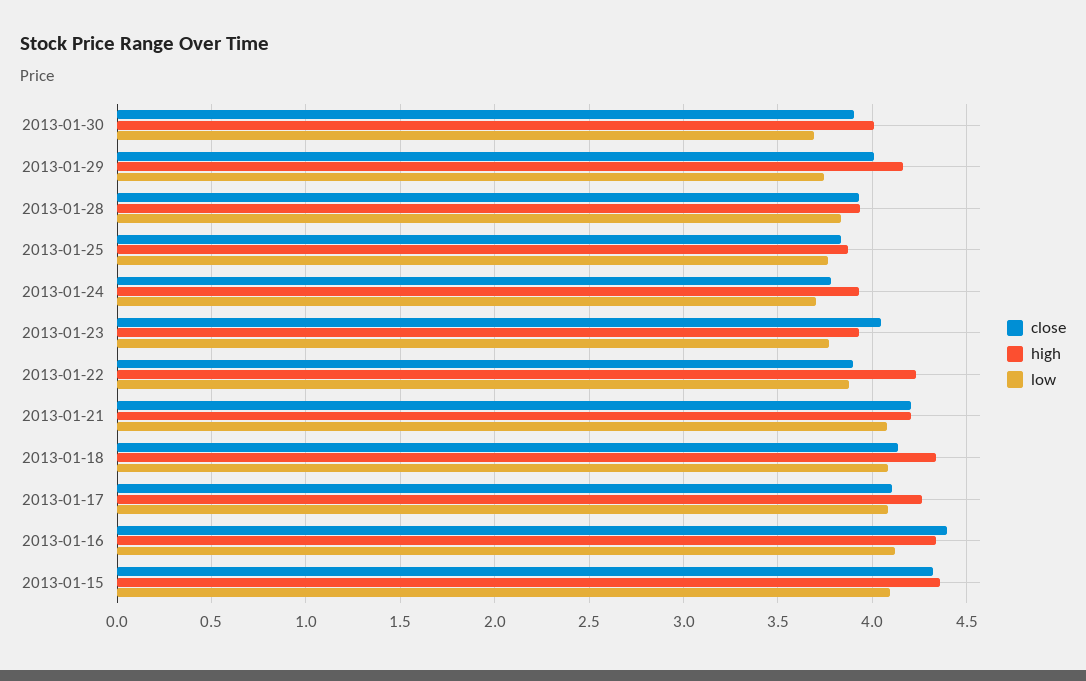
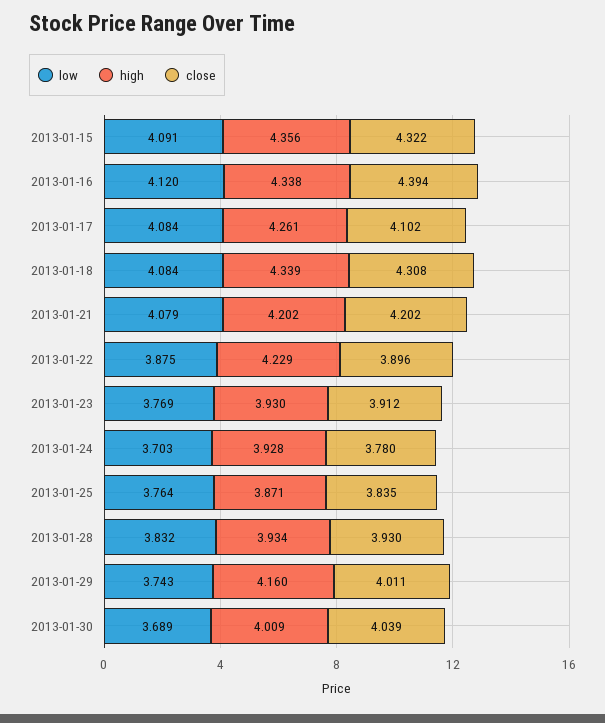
  {
    "close": {
-     "2013-01-30": 3.9,
+     "2013-01-30": 4.039,
      "2013-01-29": 4.011,
      "2013-01-28": 3.93,
      "2013-01-25": 3.835,
      "2013-01-24": 3.78,
-     "2013-01-23": 4.05,
+     "2013-01-23": 3.912,
      "2013-01-22": 3.896,
      "2013-01-21": 4.202,
-     "2013-01-18": 4.15,
+     "2013-01-18": 4.308,
      "2013-01-17": 4.102,
      "2013-01-16": 4.394,
      "2013-01-15": 4.322
    },
    "high": {
      "2013-01-30": 4.009,
      "2013-01-29": 4.16,
      "2013-01-28": 3.934,
      "2013-01-25": 3.871,
      "2013-01-24": 3.928,
      "2013-01-23": 3.93,
      "2013-01-22": 4.229,
      "2013-01-21": 4.202,
      "2013-01-18": 4.339,
      "2013-01-17": 4.261,
      "2013-01-16": 4.338,
      "2013-01-15": 4.356
    },
    "low": {
      "2013-01-30": 3.689,
      "2013-01-29": 3.743,
      "2013-01-28": 3.832,
      "2013-01-25": 3.764,
      "2013-01-24": 3.703,
      "2013-01-23": 3.769,
      "2013-01-22": 3.875,
      "2013-01-21": 4.079,
      "2013-01-18": 4.084,
      "2013-01-17": 4.084,
      "2013-01-16": 4.12,
      "2013-01-15": 4.091
    }
  }

